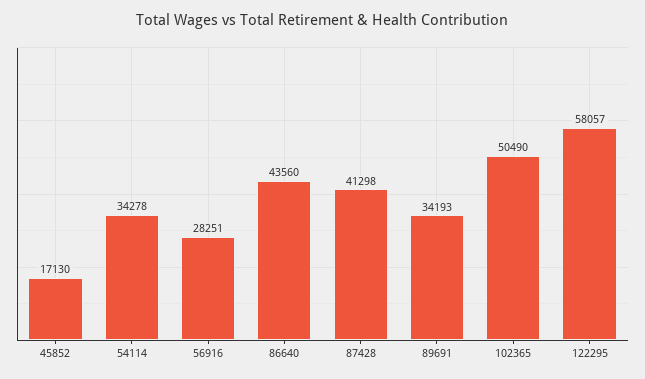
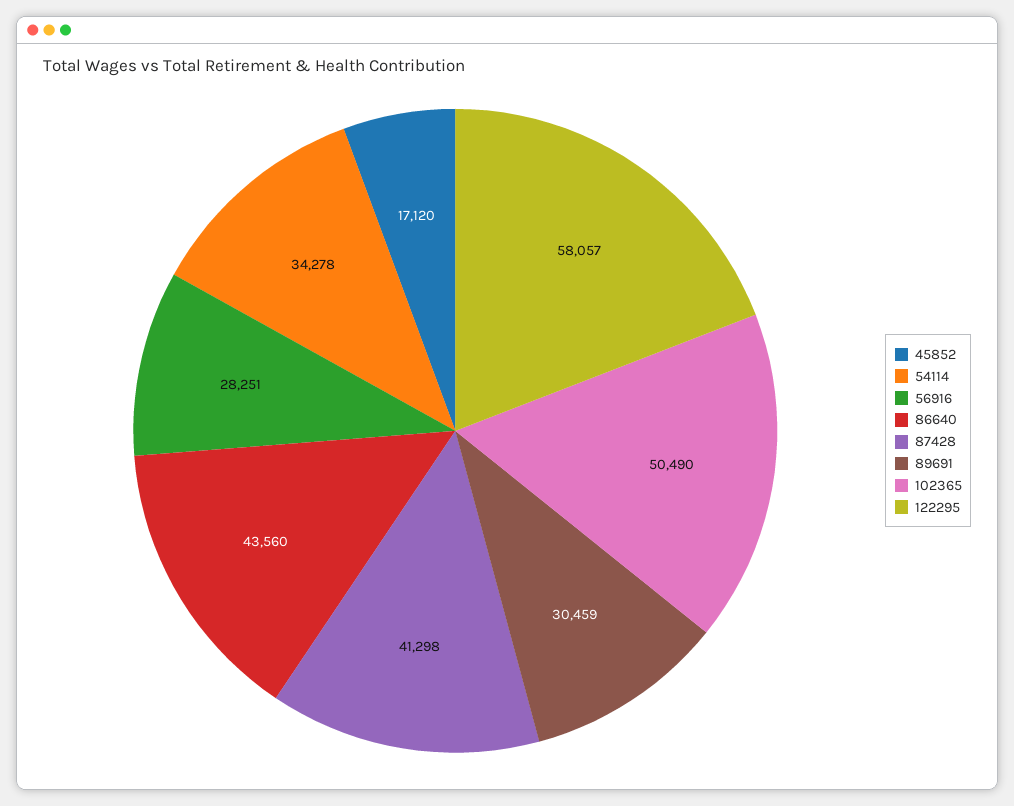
  {
-   "45852": 17130,
+   "45852": 17120,
    "54114": 34278,
    "56916": 28251,
    "86640": 43560,
    "87428": 41298,
-   "89691": 34193,
+   "89691": 30459,
    "102365": 50490,
    "122295": 58057
  }

